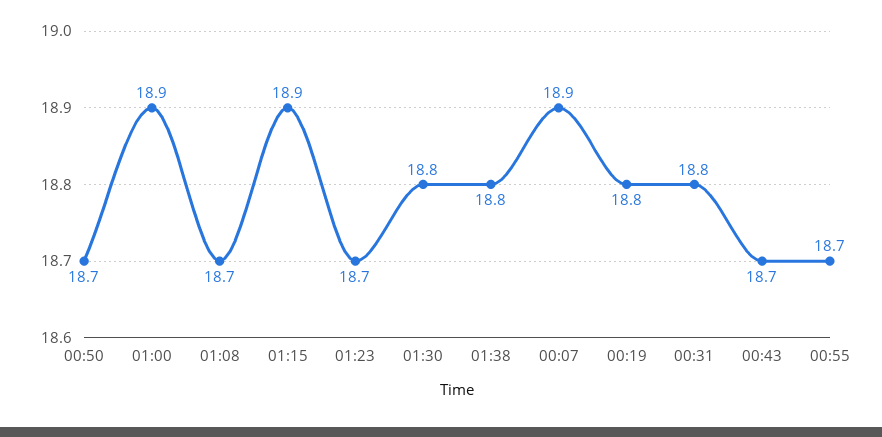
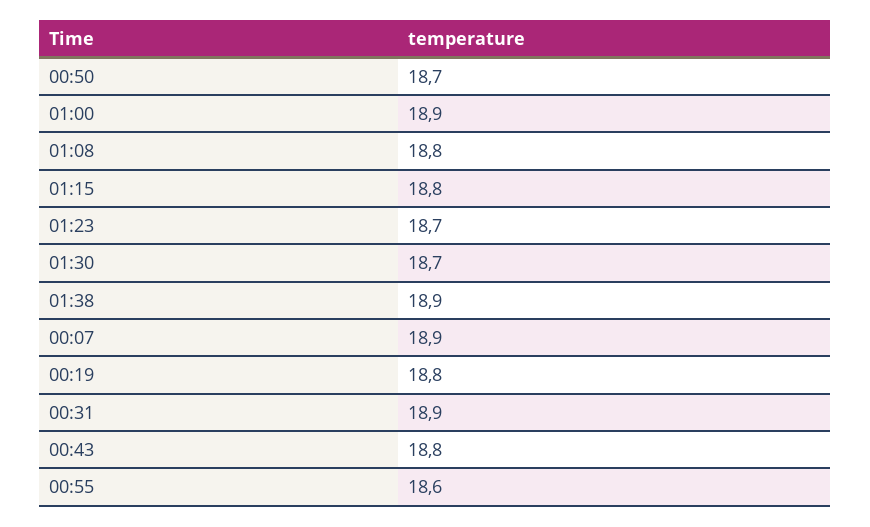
  {
    "00:50": 18.7,
    "01:00": 18.9,
-   "01:08": 18.7,
+   "01:08": 18.8,
-   "01:15": 18.9,
+   "01:15": 18.8,
    "01:23": 18.7,
-   "01:30": 18.8,
+   "01:30": 18.7,
-   "01:38": 18.8,
+   "01:38": 18.9,
    "00:07": 18.9,
    "00:19": 18.8,
-   "00:31": 18.8,
+   "00:31": 18.9,
-   "00:43": 18.7,
+   "00:43": 18.8,
-   "00:55": 18.7
+   "00:55": 18.6
  }

